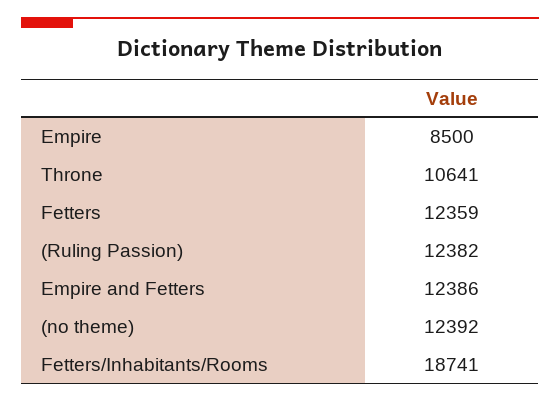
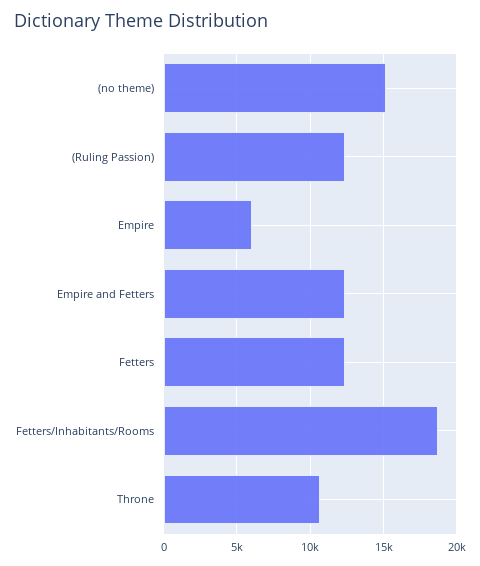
  {
-   "Empire": 8500,
+   "Empire": 6000,
    "Throne": 10641,
    "Fetters": 12359,
    "(Ruling Passion)": 12382,
    "Empire and Fetters": 12386,
-   "(no theme)": 12392,
+   "(no theme)": 15000,
    "Fetters/Inhabitants/Rooms": 18741
  }

